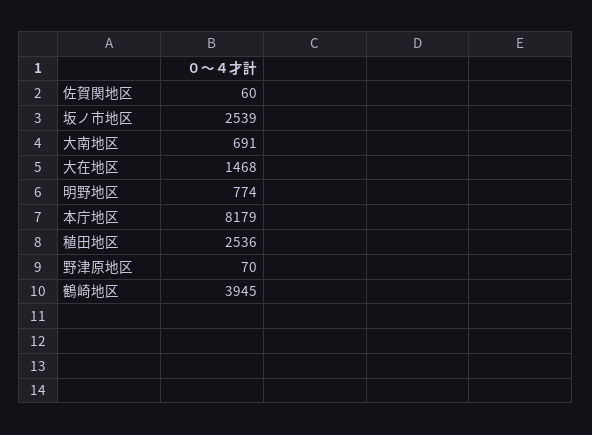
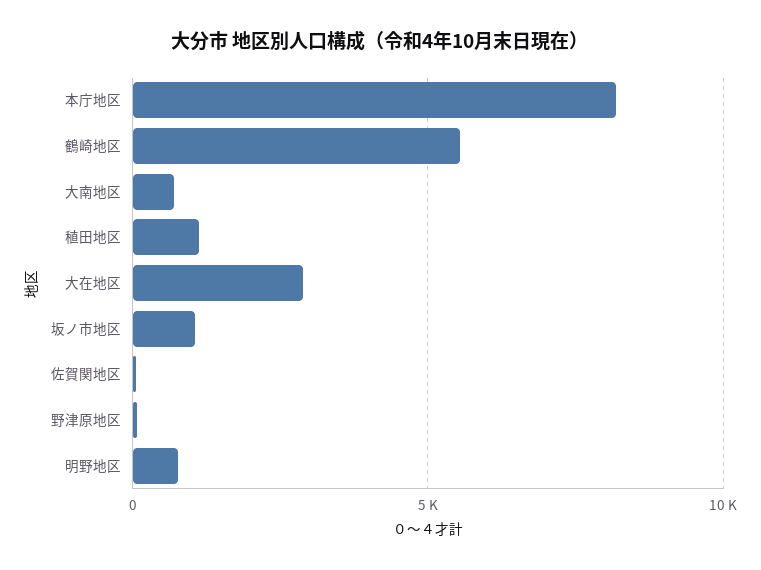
  {
    "佐賀関地区": 60,
-   "坂ノ市地区": 2539,
+   "坂ノ市地区": 1000,
    "大南地区": 691,
-   "大在地区": 1468,
+   "大在地区": 3000,
    "明野地区": 774,
    "本庁地区": 8179,
-   "稙田地区": 2536,
+   "稙田地区": 1000,
    "野津原地区": 70,
-   "鶴崎地区": 3945
+   "鶴崎地区": 5500
  }

